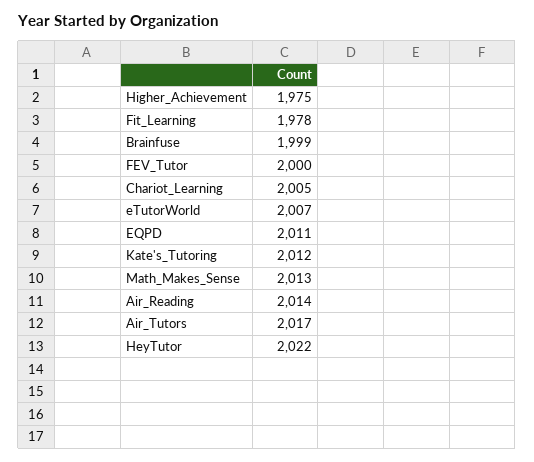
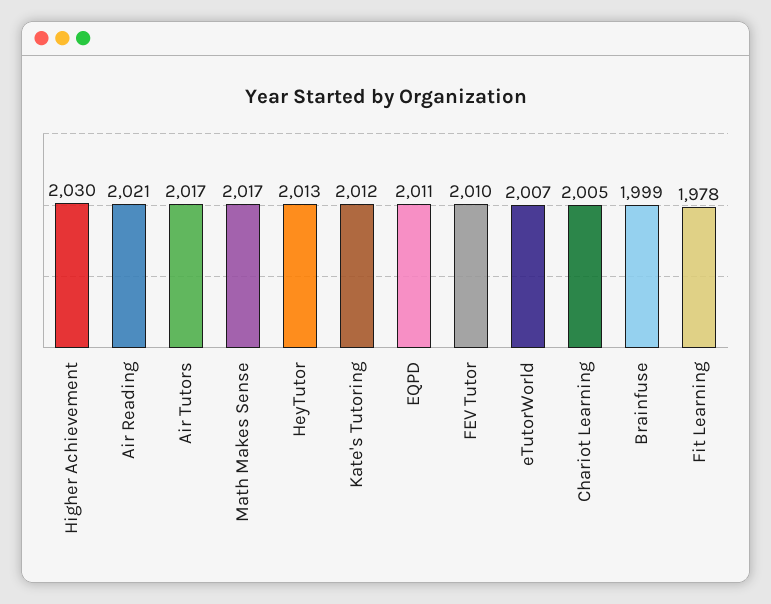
  {
-   "Higher_Achievement": 1975,
+   "Higher_Achievement": 2030,
    "Fit_Learning": 1978,
    "Brainfuse": 1999,
-   "FEV_Tutor": 2000,
+   "FEV_Tutor": 2010,
    "Chariot_Learning": 2005,
    "eTutorWorld": 2007,
    "EQPD": 2011,
    "Kate's_Tutoring": 2012,
-   "Math_Makes_Sense": 2013,
+   "Math_Makes_Sense": 2017,
-   "Air_Reading": 2014,
+   "Air_Reading": 2021,
    "Air_Tutors": 2017,
-   "HeyTutor": 2022
+   "HeyTutor": 2013
  }

